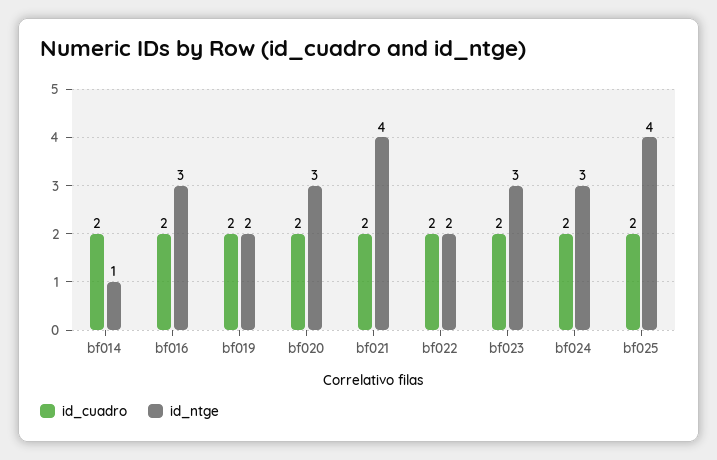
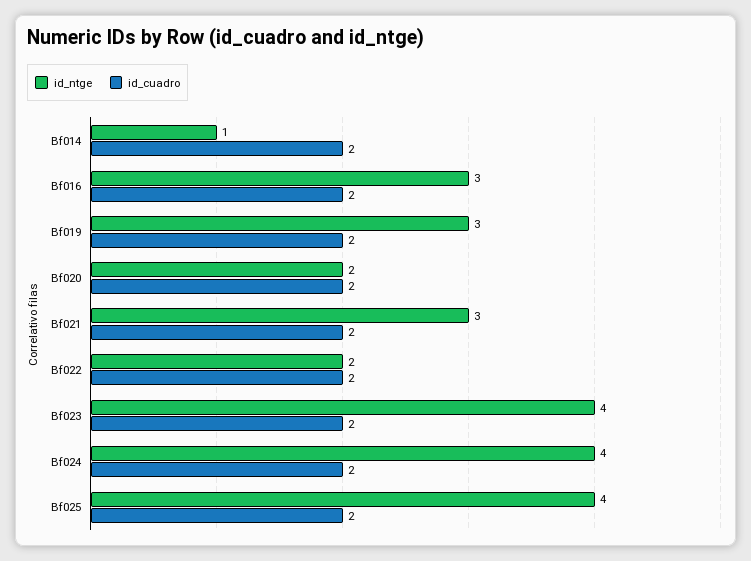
  {
    "id_cuadro": {
      "bf014": 2,
      "bf016": 2,
      "bf019": 2,
      "bf020": 2,
      "bf021": 2,
      "bf022": 2,
      "bf023": 2,
      "bf024": 2,
      "bf025": 2
    },
    "id_ntge": {
      "bf014": 1,
      "bf016": 3,
-     "bf019": 2,
+     "bf019": 3,
-     "bf020": 3,
+     "bf020": 2,
-     "bf021": 4,
+     "bf021": 3,
      "bf022": 2,
-     "bf023": 3,
+     "bf023": 4,
-     "bf024": 3,
+     "bf024": 4,
      "bf025": 4
    }
  }

